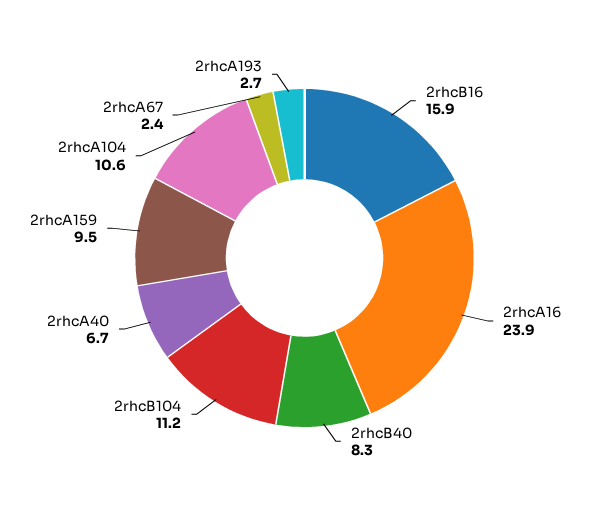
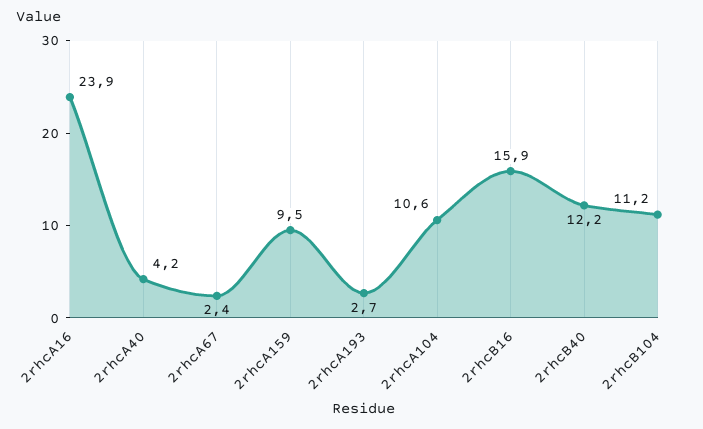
  {
    "2rhcB16": 15.9,
    "2rhcA16": 23.9,
-   "2rhcB40": 8.3,
+   "2rhcB40": 12.2,
    "2rhcB104": 11.2,
-   "2rhcA40": 6.7,
+   "2rhcA40": 4.2,
    "2rhcA159": 9.5,
    "2rhcA104": 10.6,
    "2rhcA67": 2.4,
    "2rhcA193": 2.7
  }

